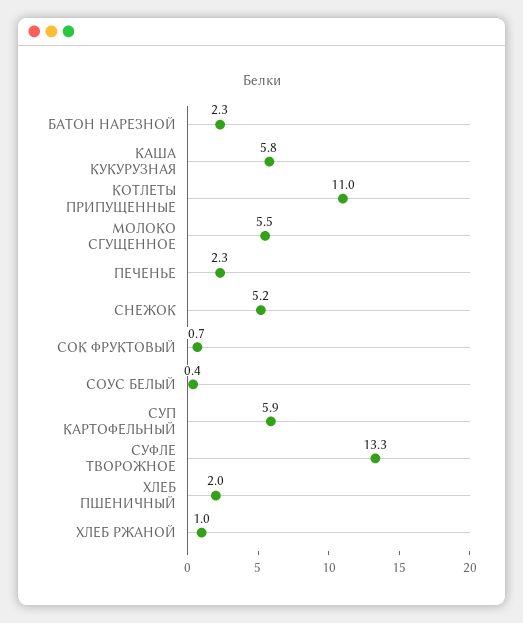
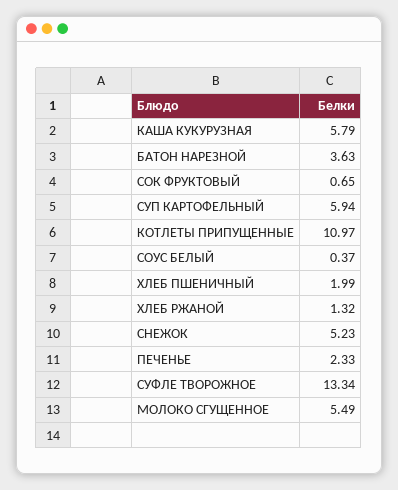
  {
-   "БАТОН НАРЕЗНОЙ": 2.3,
+   "БАТОН НАРЕЗНОЙ": 3.63,
    "КАША КУКУРУЗНАЯ": 5.79,
    "КОТЛЕТЫ ПРИПУЩЕННЫЕ": 10.97,
    "МОЛОКО СГУЩЕННОЕ": 5.49,
    "ПЕЧЕНЬЕ": 2.33,
    "СНЕЖОК": 5.23,
    "СОК ФРУКТОВЫЙ": 0.65,
    "СОУС БЕЛЫЙ": 0.37,
    "СУП КАРТОФЕЛЬНЫЙ": 5.94,
    "СУФЛЕ ТВОРОЖНОЕ": 13.34,
    "ХЛЕБ ПШЕНИЧНЫЙ": 1.99,
-   "ХЛЕБ РЖАНОЙ": 1
+   "ХЛЕБ РЖАНОЙ": 1.32
  }

